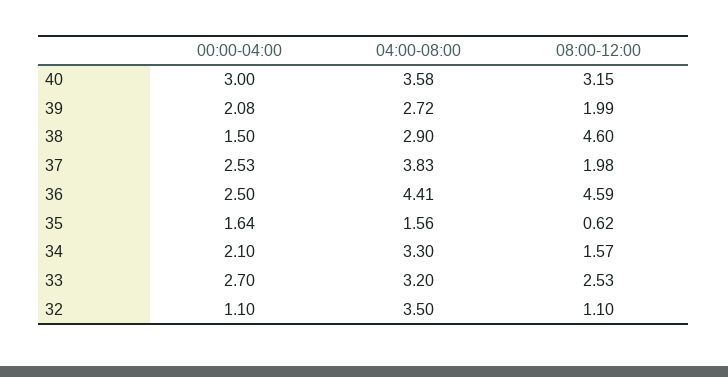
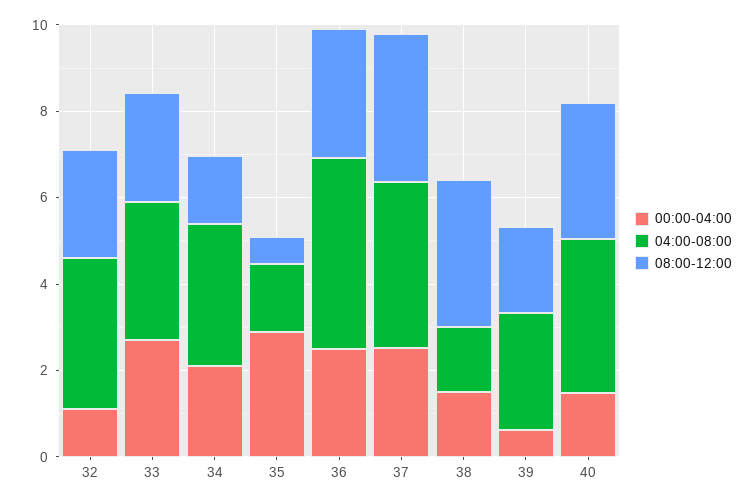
  {
    "00:00-04:00": {
-     "40": 3,
+     "40": 1.5,
-     "39": 2.08,
+     "39": 0.5,
      "38": 1.5,
      "37": 2.53,
      "36": 2.5,
-     "35": 1.64,
+     "35": 3,
      "34": 2.1,
      "33": 2.7,
      "32": 1.1
    },
    "04:00-08:00": {
      "40": 3.58,
      "39": 2.72,
-     "38": 2.9,
+     "38": 1.5,
      "37": 3.83,
      "36": 4.41,
      "35": 1.56,
      "34": 3.3,
      "33": 3.2,
      "32": 3.5
    },
    "08:00-12:00": {
      "40": 3.15,
      "39": 1.99,
-     "38": 4.6,
+     "38": 3.5,
-     "37": 1.98,
+     "37": 3.5,
-     "36": 4.59,
+     "36": 3,
      "35": 0.62,
      "34": 1.57,
      "33": 2.53,
-     "32": 1.1
+     "32": 2.5
    }
  }

